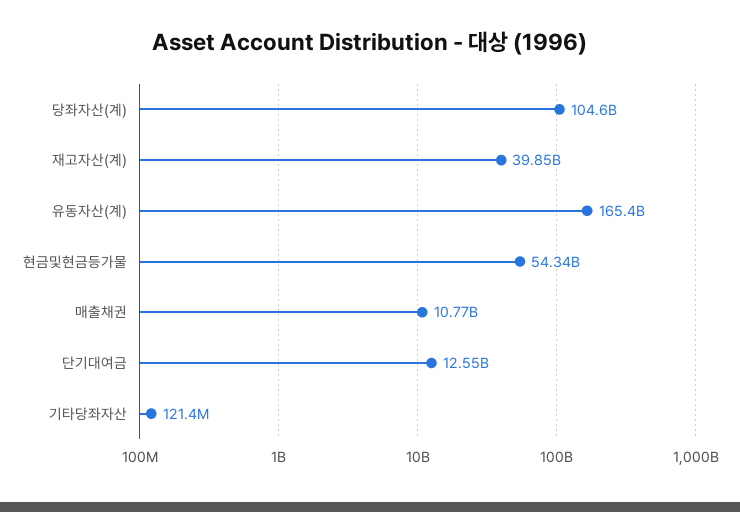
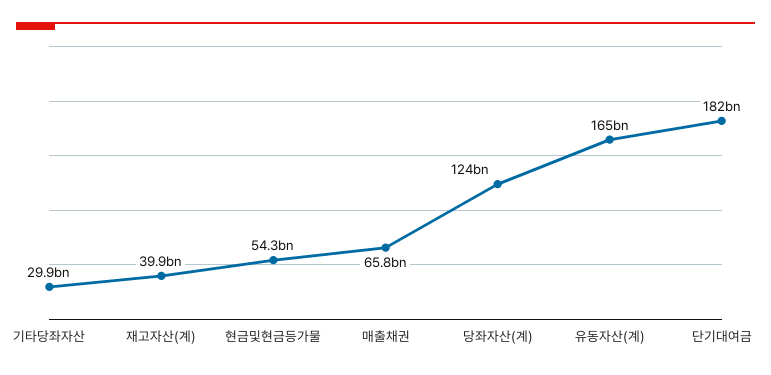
  {
-   "당좌자산(계)": 104600000000,
+   "당좌자산(계)": 124000000000,
    "재고자산(계)": 39850000000,
    "유동자산(계)": 165400000000,
    "현금및현금등가물": 54340000000,
-   "매출채권": 10770000000,
+   "매출채권": 65800000000,
-   "단기대여금": 12550000000,
+   "단기대여금": 182000000000,
-   "기타당좌자산": 121400000
+   "기타당좌자산": 29900000000
  }

